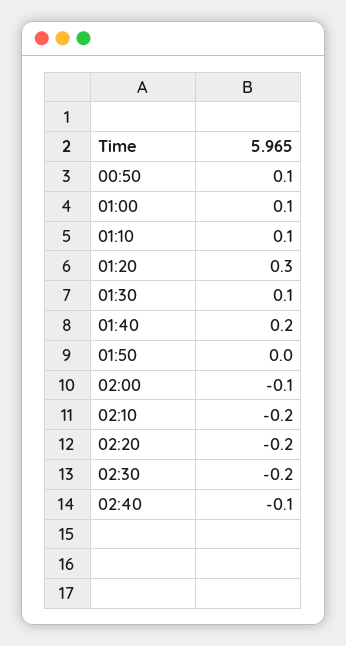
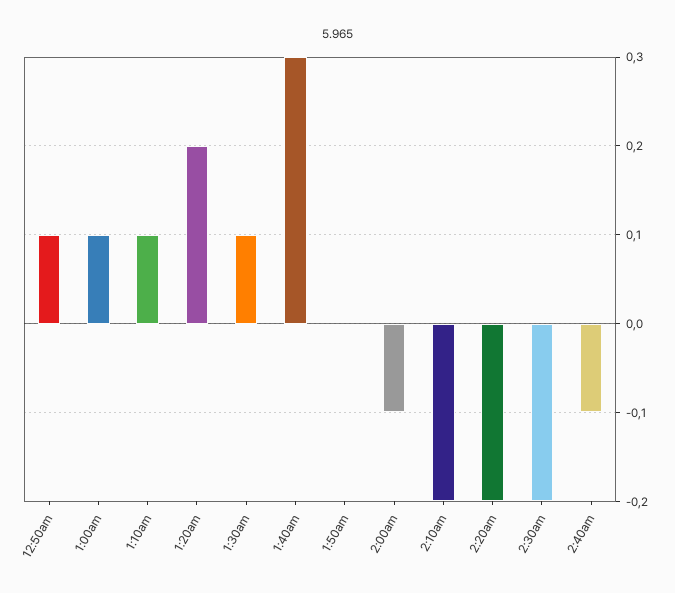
  {
    "00:50": 0.1,
    "01:00": 0.1,
    "01:10": 0.1,
-   "01:20": 0.3,
+   "01:20": 0.2,
    "01:30": 0.1,
-   "01:40": 0.2,
+   "01:40": 0.3,
    "01:50": 0,
    "02:00": -0.1,
    "02:10": -0.2,
    "02:20": -0.2,
    "02:30": -0.2,
    "02:40": -0.1
  }

